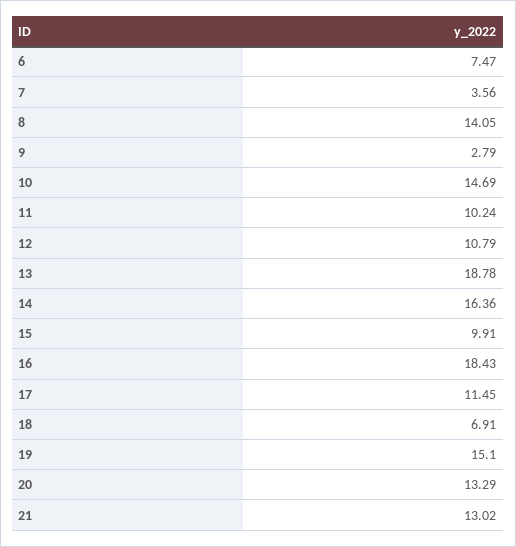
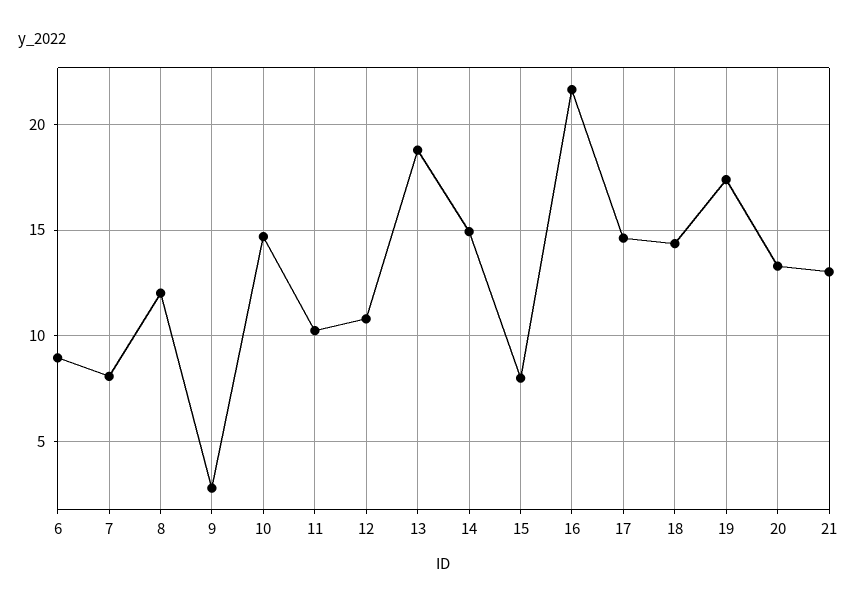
  {
-   "6": 7.47,
+   "6": 9,
-   "7": 3.56,
+   "7": 8,
-   "8": 14.05,
+   "8": 12,
    "9": 2.79,
    "10": 14.69,
    "11": 10.24,
    "12": 10.79,
    "13": 18.78,
-   "14": 16.36,
+   "14": 15,
-   "15": 9.91,
+   "15": 8,
-   "16": 18.43,
+   "16": 21.5,
-   "17": 11.45,
+   "17": 14.5,
-   "18": 6.91,
+   "18": 14.5,
-   "19": 15.1,
+   "19": 17.5,
    "20": 13.29,
    "21": 13.02
  }

